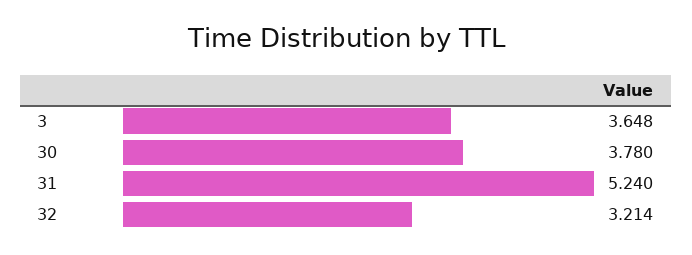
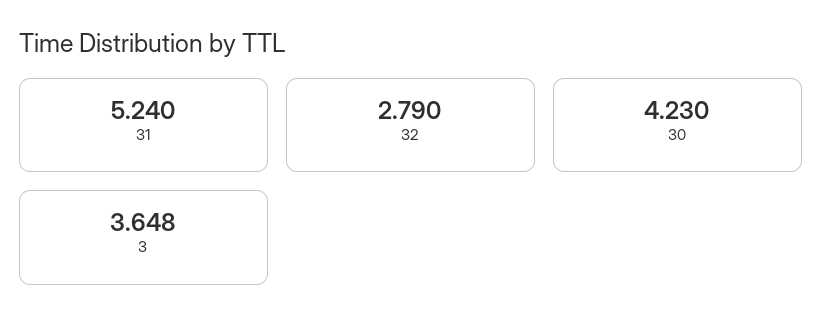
  {
    "3": 3.648,
-   "30": 3.78,
+   "30": 4.23,
    "31": 5.24,
-   "32": 3.214
+   "32": 2.79
  }

